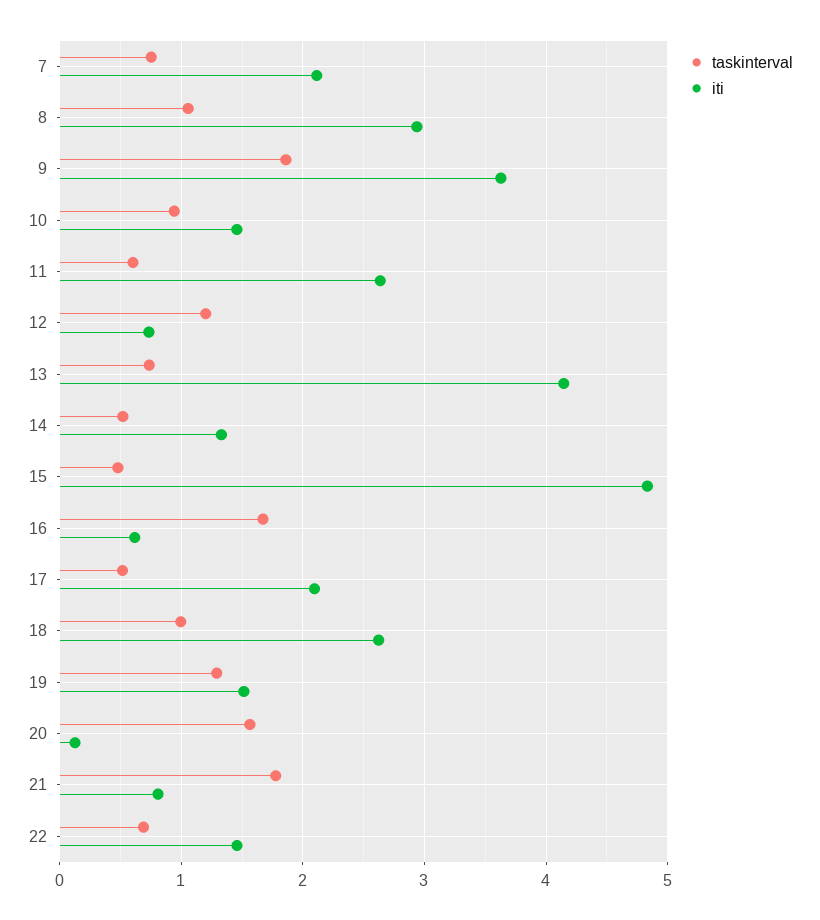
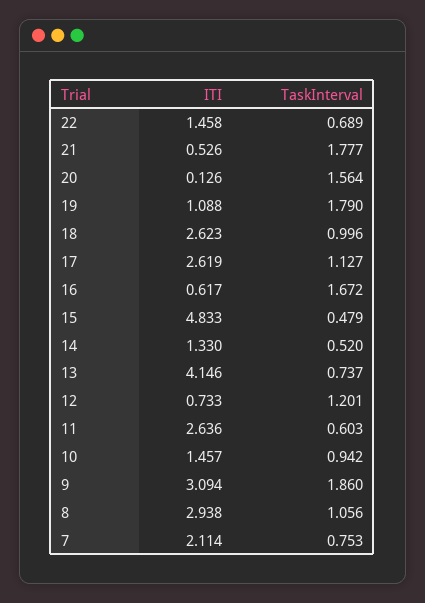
  {
    "taskinterval": {
      "7": 0.753,
      "8": 1.056,
      "9": 1.86,
      "10": 0.942,
      "11": 0.603,
      "12": 1.201,
      "13": 0.737,
      "14": 0.52,
      "15": 0.479,
      "16": 1.672,
-     "17": 0.5,
+     "17": 1.127,
      "18": 0.996,
-     "19": 1.3,
+     "19": 1.79,
      "20": 1.564,
      "21": 1.777,
      "22": 0.689
    },
    "iti": {
      "7": 2.114,
      "8": 2.938,
-     "9": 3.6,
+     "9": 3.094,
      "10": 1.457,
      "11": 2.636,
      "12": 0.733,
      "13": 4.146,
      "14": 1.33,
      "15": 4.833,
      "16": 0.617,
-     "17": 2.1,
+     "17": 2.619,
      "18": 2.623,
-     "19": 1.5,
+     "19": 1.088,
      "20": 0.126,
-     "21": 0.8,
+     "21": 0.526,
      "22": 1.458
    }
  }

